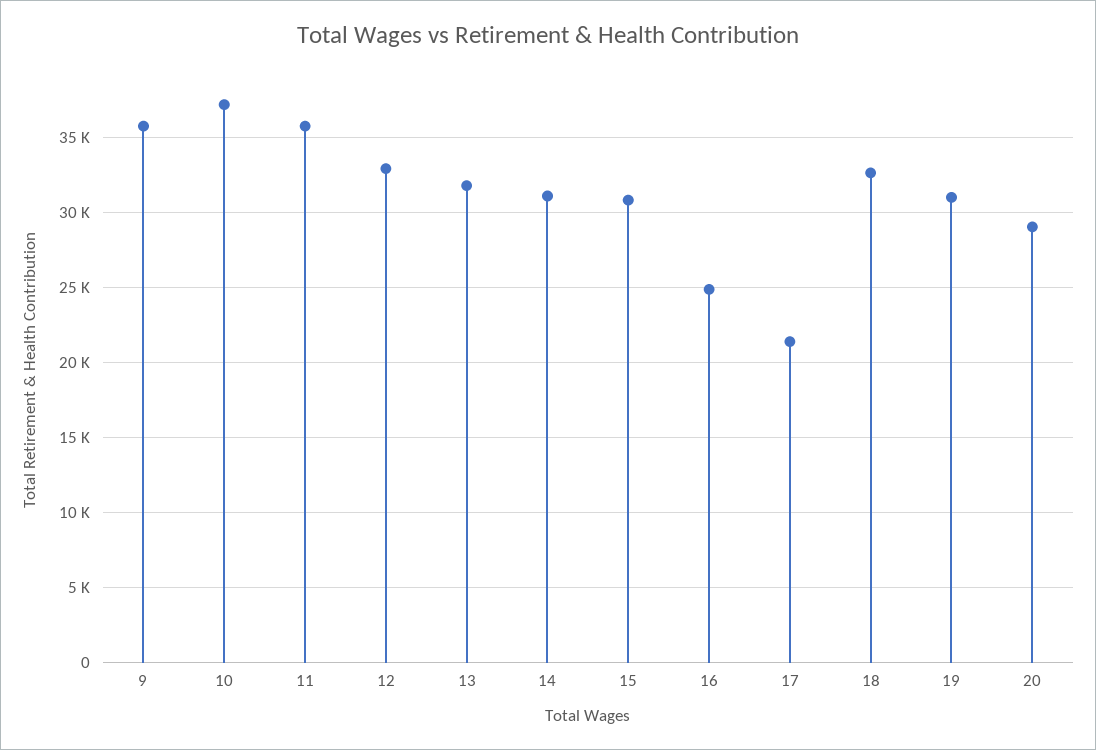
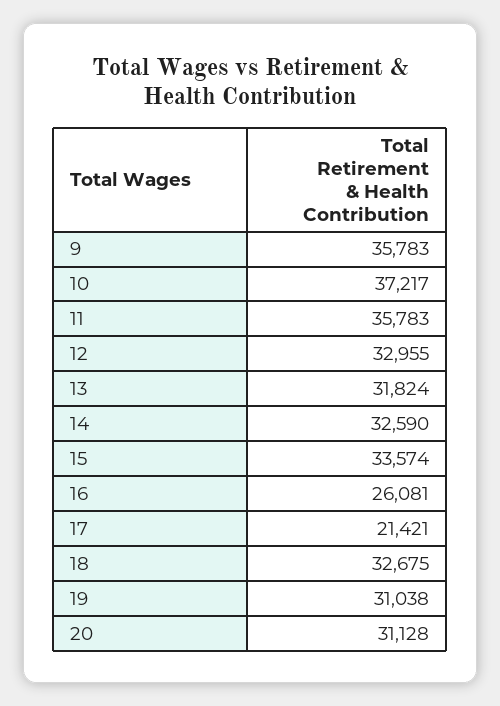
  {
    "9": 35783,
    "10": 37217,
    "11": 35783,
    "12": 32955,
    "13": 31824,
-   "14": 31000,
+   "14": 32590,
-   "15": 31000,
+   "15": 33574,
-   "16": 25000,
+   "16": 26081,
    "17": 21421,
    "18": 32675,
    "19": 31038,
-   "20": 29000
+   "20": 31128
  }

